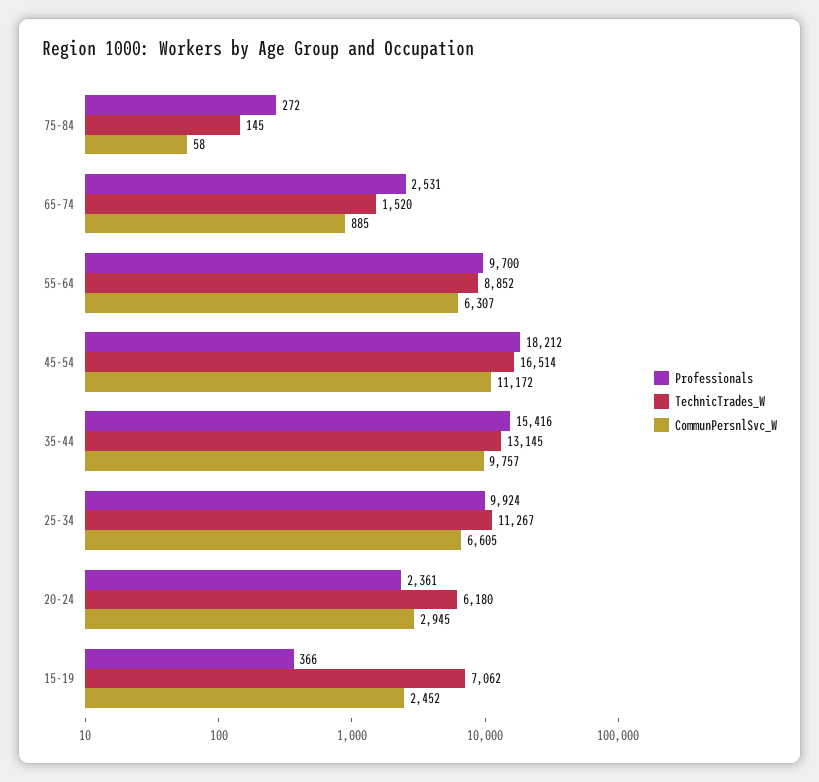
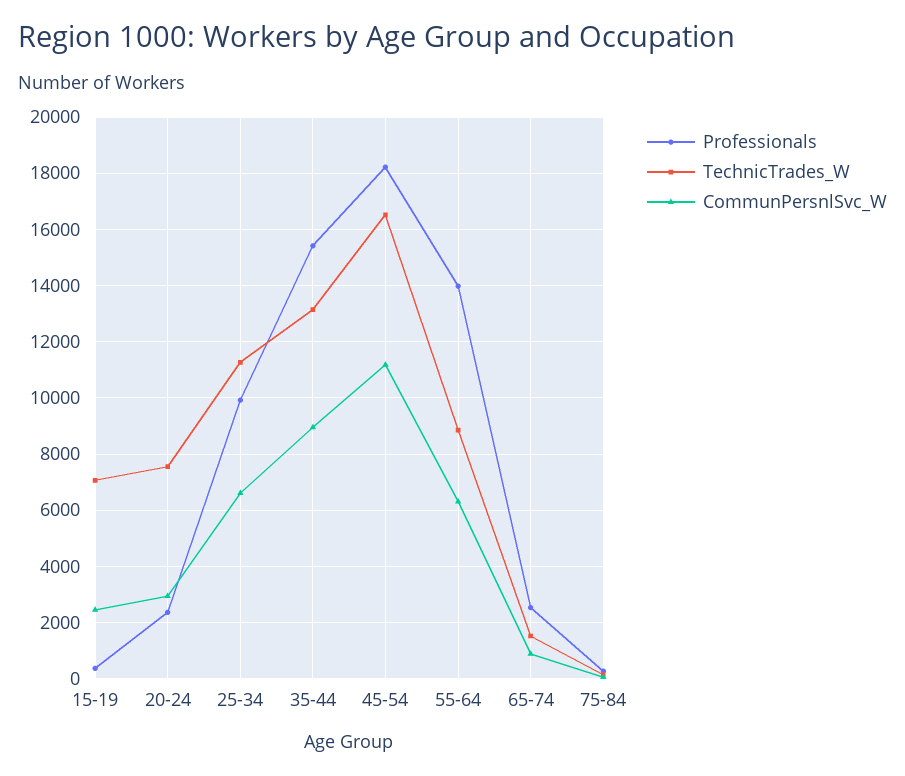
  {
    "Professionals": {
      "75-84": 272,
      "65-74": 2531,
-     "55-64": 9700,
+     "55-64": 14000,
      "45-54": 18212,
      "35-44": 15416,
      "25-34": 9924,
      "20-24": 2361,
      "15-19": 366
    },
    "TechnicTrades_W": {
      "75-84": 145,
      "65-74": 1520,
      "55-64": 8852,
      "45-54": 16514,
      "35-44": 13145,
      "25-34": 11267,
-     "20-24": 6180,
+     "20-24": 7500,
      "15-19": 7062
    },
    "CommunPersnlSvc_W": {
      "75-84": 58,
      "65-74": 885,
      "55-64": 6307,
      "45-54": 11172,
-     "35-44": 9757,
+     "35-44": 9000,
      "25-34": 6605,
      "20-24": 2945,
      "15-19": 2452
    }
  }

